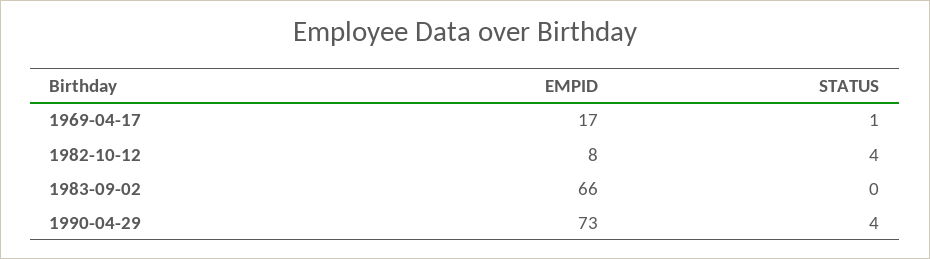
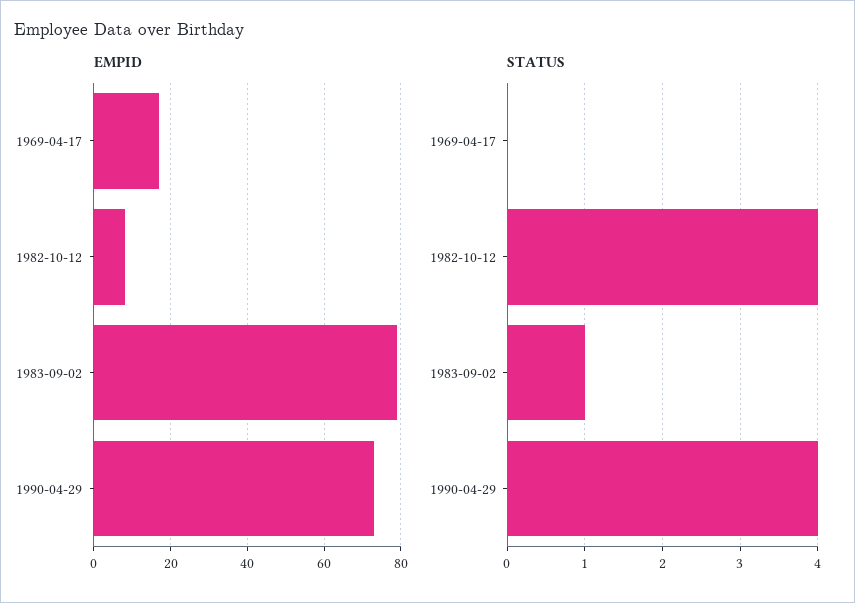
  {
    "EMPID": {
      "1969-04-17": 17,
      "1982-10-12": 8,
-     "1983-09-02": 66,
+     "1983-09-02": 80,
      "1990-04-29": 73
    },
    "STATUS": {
-     "1969-04-17": 1,
+     "1969-04-17": 0,
      "1982-10-12": 4,
-     "1983-09-02": 0,
+     "1983-09-02": 1,
      "1990-04-29": 4
    }
  }

